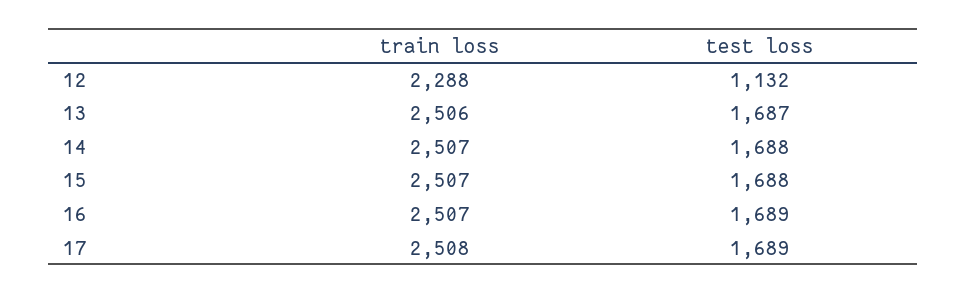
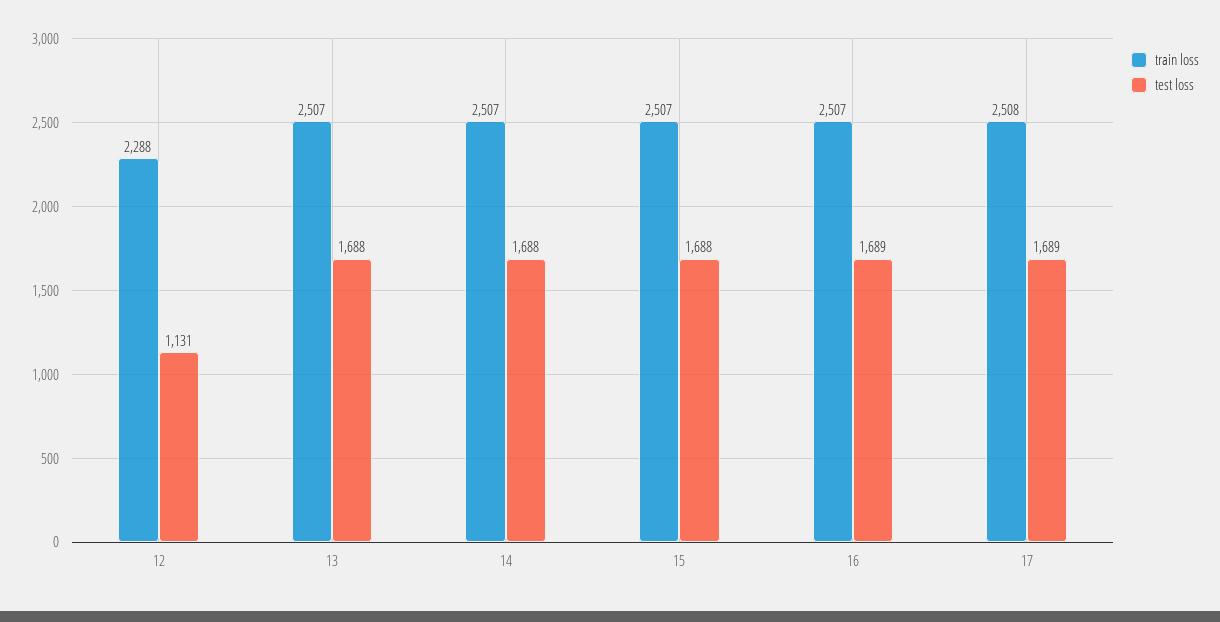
  {
    "train loss": {
      "12": 2288,
-     "13": 2506,
+     "13": 2507,
      "14": 2507,
      "15": 2507,
      "16": 2507,
      "17": 2508
    },
    "test loss": {
-     "12": 1132,
+     "12": 1131,
-     "13": 1687,
+     "13": 1688,
      "14": 1688,
      "15": 1688,
      "16": 1689,
      "17": 1689
    }
  }

